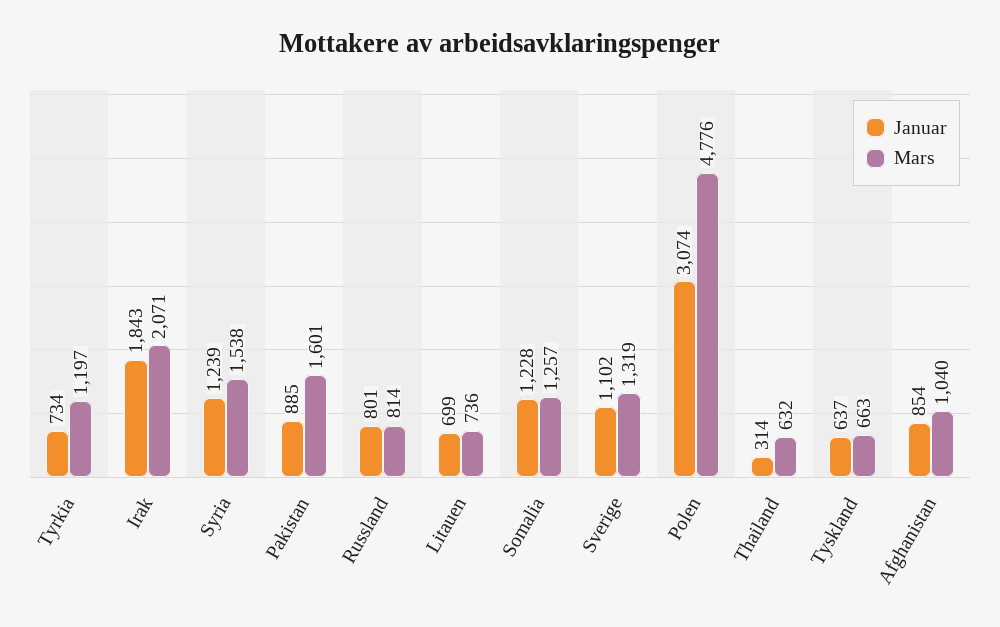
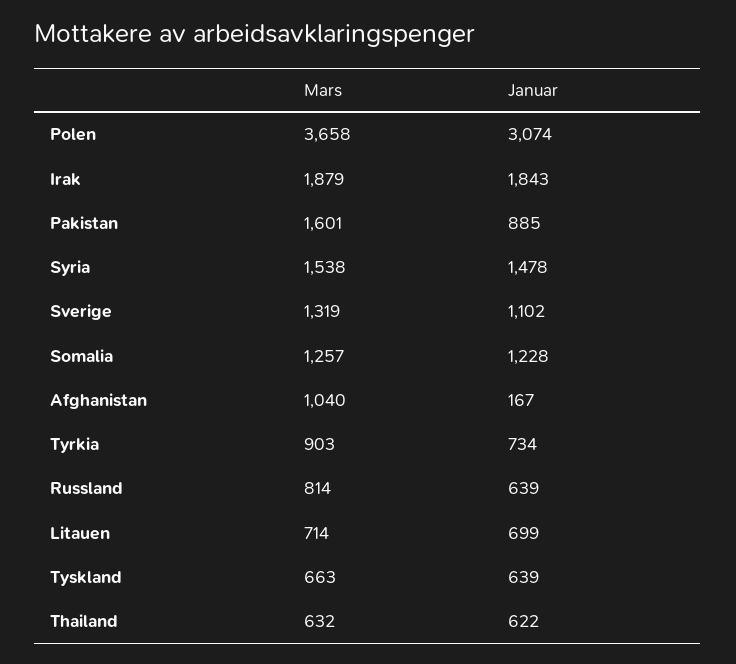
  {
    "Januar": {
      "Tyrkia": 734,
      "Irak": 1843,
-     "Syria": 1239,
+     "Syria": 1478,
      "Pakistan": 885,
-     "Russland": 801,
+     "Russland": 639,
      "Litauen": 699,
      "Somalia": 1228,
      "Sverige": 1102,
      "Polen": 3074,
-     "Thailand": 314,
+     "Thailand": 622,
-     "Tyskland": 637,
+     "Tyskland": 639,
-     "Afghanistan": 854
+     "Afghanistan": 167
    },
    "Mars": {
-     "Tyrkia": 1197,
+     "Tyrkia": 903,
-     "Irak": 2071,
+     "Irak": 1879,
      "Syria": 1538,
      "Pakistan": 1601,
      "Russland": 814,
-     "Litauen": 736,
+     "Litauen": 714,
      "Somalia": 1257,
      "Sverige": 1319,
-     "Polen": 4776,
+     "Polen": 3658,
      "Thailand": 632,
      "Tyskland": 663,
      "Afghanistan": 1040
    }
  }

